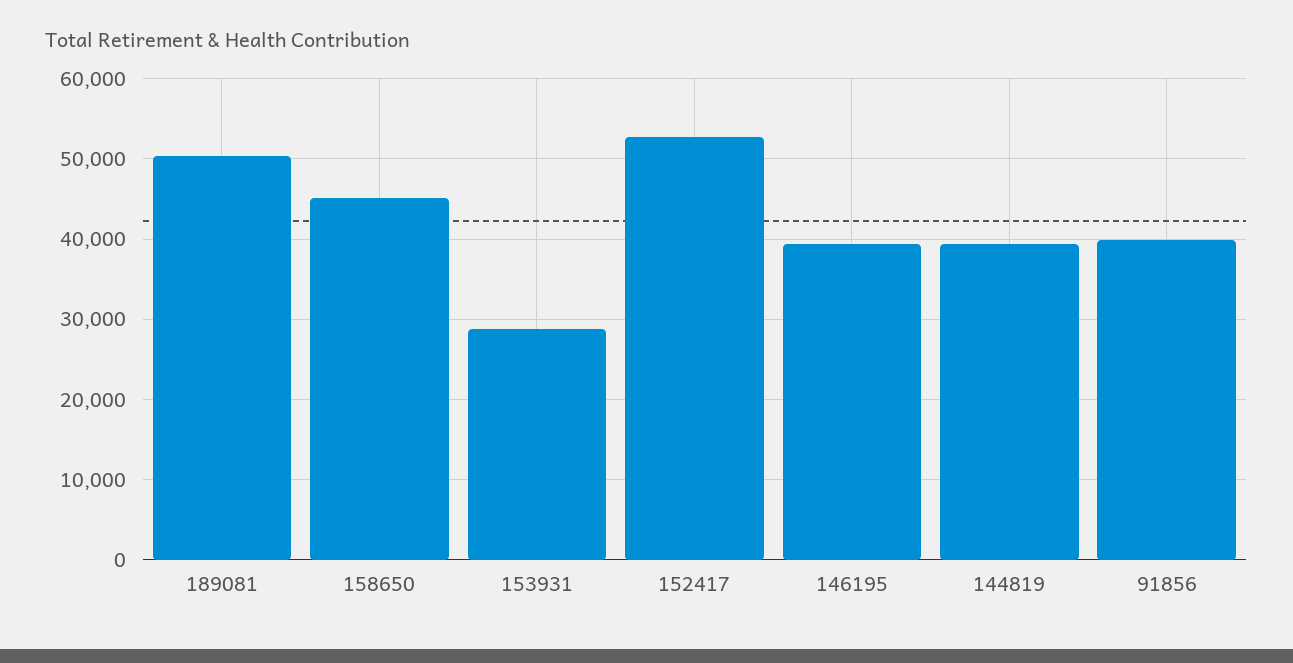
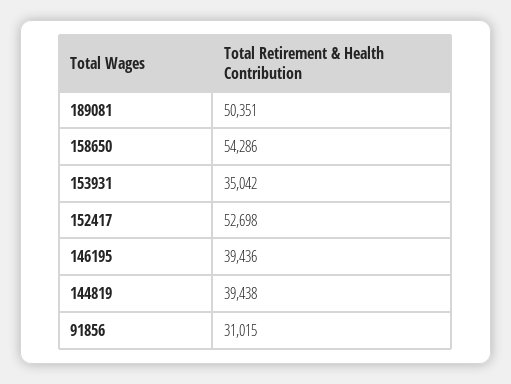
  {
    "189081": 50351,
-   "158650": 45000,
+   "158650": 54286,
-   "153931": 29000,
+   "153931": 35042,
    "152417": 52698,
    "146195": 39436,
    "144819": 39438,
-   "91856": 40000
+   "91856": 31015
  }

